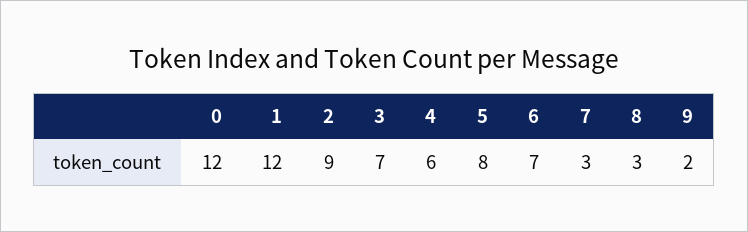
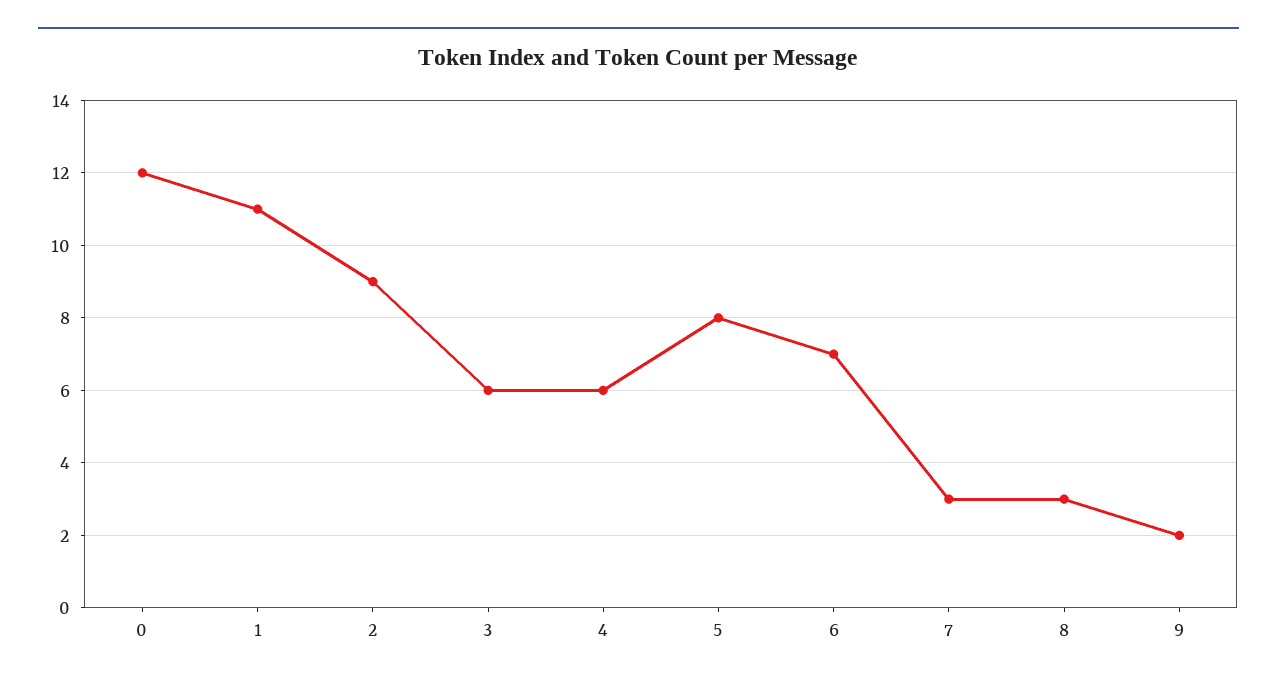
  {
    "0": 12,
-   "1": 12,
+   "1": 11,
    "2": 9,
-   "3": 7,
+   "3": 6,
    "4": 6,
    "5": 8,
    "6": 7,
    "7": 3,
    "8": 3,
    "9": 2
  }

